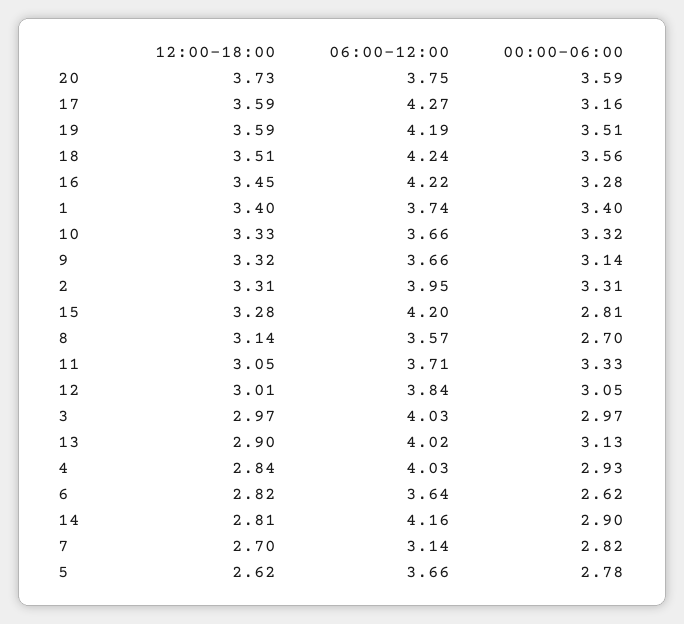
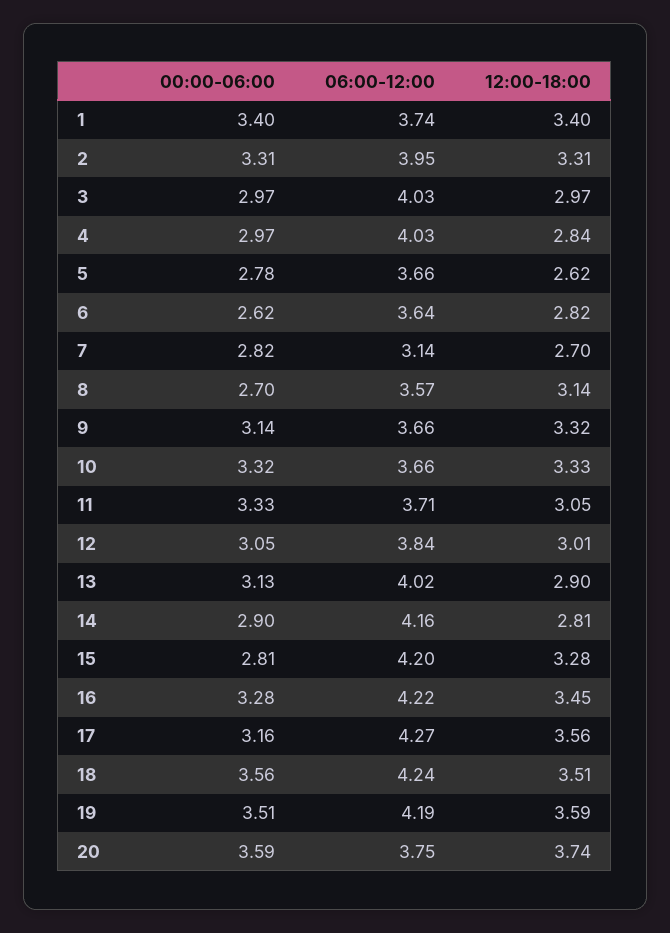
  {
    "12:00-18:00": {
-     "20": 3.73,
+     "20": 3.74,
-     "17": 3.59,
+     "17": 3.56,
      "19": 3.59,
      "18": 3.51,
      "16": 3.45,
      "1": 3.4,
      "10": 3.33,
      "9": 3.32,
      "2": 3.31,
      "15": 3.28,
      "8": 3.14,
      "11": 3.05,
      "12": 3.01,
      "3": 2.97,
      "13": 2.9,
      "4": 2.84,
      "6": 2.82,
      "14": 2.81,
      "7": 2.7,
      "5": 2.62
    },
    "06:00-12:00": {
      "20": 3.75,
      "17": 4.27,
      "19": 4.19,
      "18": 4.24,
      "16": 4.22,
      "1": 3.74,
      "10": 3.66,
      "9": 3.66,
      "2": 3.95,
      "15": 4.2,
      "8": 3.57,
      "11": 3.71,
      "12": 3.84,
      "3": 4.03,
      "13": 4.02,
      "4": 4.03,
      "6": 3.64,
      "14": 4.16,
      "7": 3.14,
      "5": 3.66
    },
    "00:00-06:00": {
      "20": 3.59,
      "17": 3.16,
      "19": 3.51,
      "18": 3.56,
      "16": 3.28,
      "1": 3.4,
      "10": 3.32,
      "9": 3.14,
      "2": 3.31,
      "15": 2.81,
      "8": 2.7,
      "11": 3.33,
      "12": 3.05,
      "3": 2.97,
      "13": 3.13,
-     "4": 2.93,
+     "4": 2.97,
      "6": 2.62,
      "14": 2.9,
      "7": 2.82,
      "5": 2.78
    }
  }

